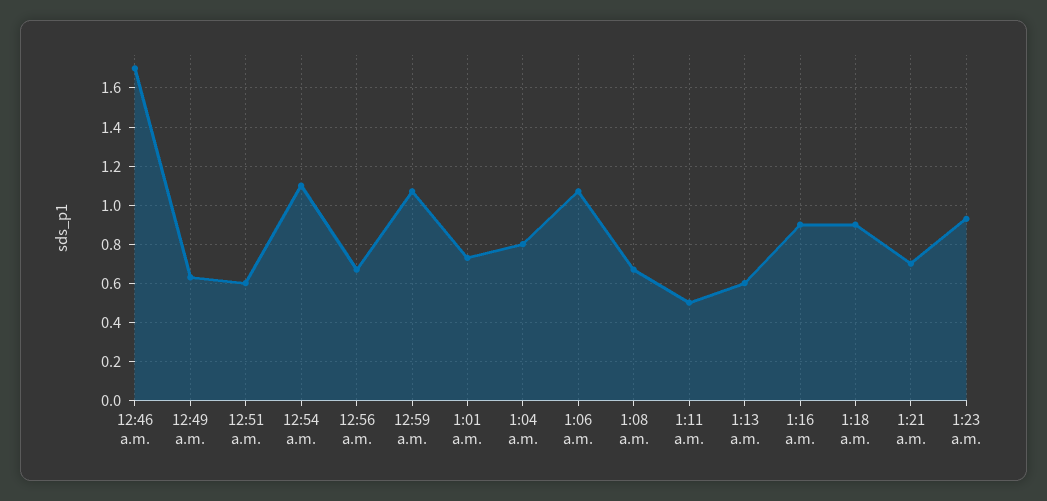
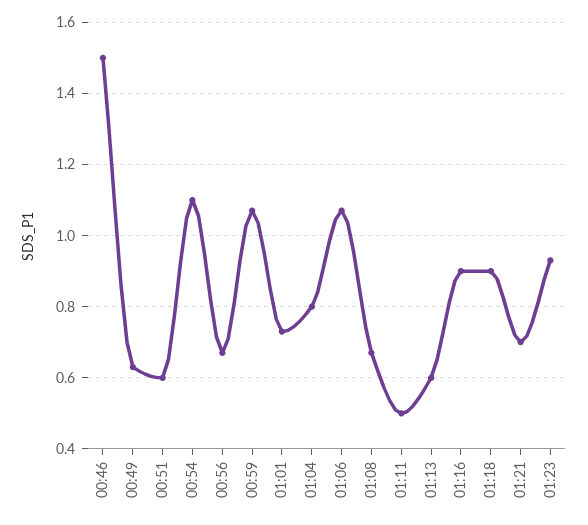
  {
-   "12:46 a.m.": 1.7,
+   "12:46 a.m.": 1.5,
    "12:49 a.m.": 0.65,
    "12:51 a.m.": 0.6,
    "12:54 a.m.": 1.1,
    "12:56 a.m.": 0.65,
    "12:59 a.m.": 1.05,
    "1:01 a.m.": 0.75,
    "1:04 a.m.": 0.8,
    "1:06 a.m.": 1.05,
    "1:08 a.m.": 0.65,
    "1:11 a.m.": 0.5,
    "1:13 a.m.": 0.6,
    "1:16 a.m.": 0.9,
    "1:18 a.m.": 0.9,
    "1:21 a.m.": 0.7,
    "1:23 a.m.": 0.95
  }

